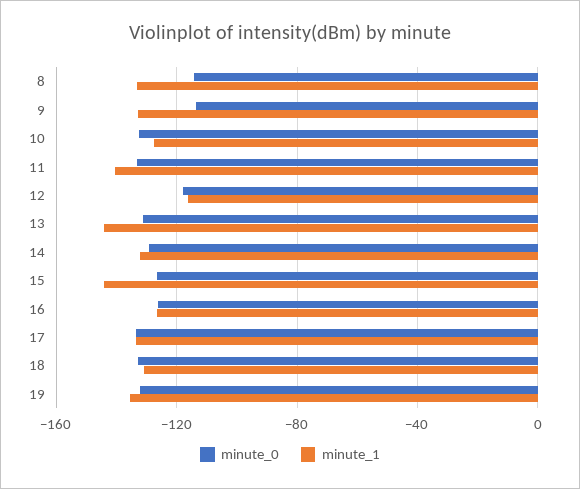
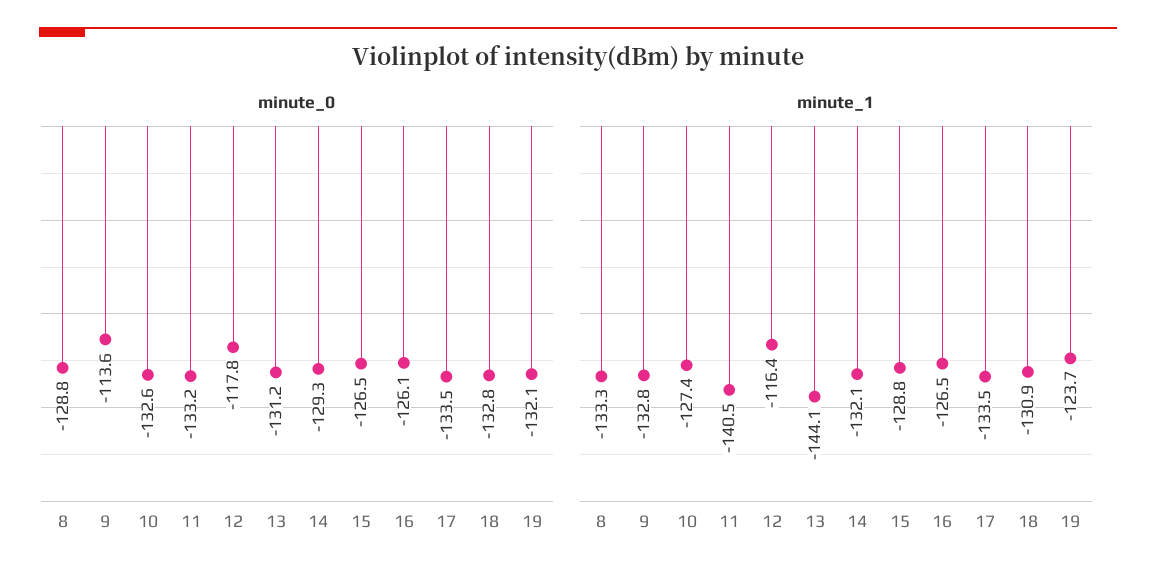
  {
    "minute_0": {
-     "8": -115,
+     "8": -128.8,
      "9": -113.6,
      "10": -132.6,
      "11": -133.2,
      "12": -117.8,
      "13": -131.2,
      "14": -129.3,
      "15": -126.5,
      "16": -126.1,
      "17": -133.5,
      "18": -132.8,
      "19": -132.1
    },
    "minute_1": {
      "8": -133.3,
      "9": -132.8,
      "10": -127.4,
      "11": -140.5,
      "12": -116.4,
      "13": -144.1,
      "14": -132.1,
-     "15": -145,
+     "15": -128.8,
      "16": -126.5,
      "17": -133.5,
      "18": -130.9,
-     "19": -135
+     "19": -123.7
    }
  }

